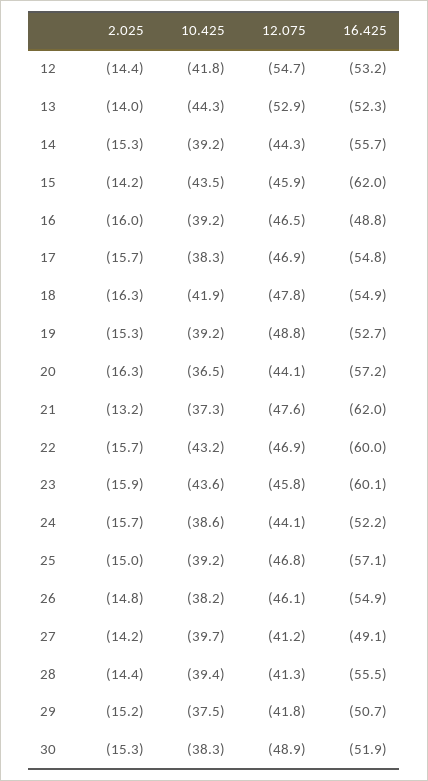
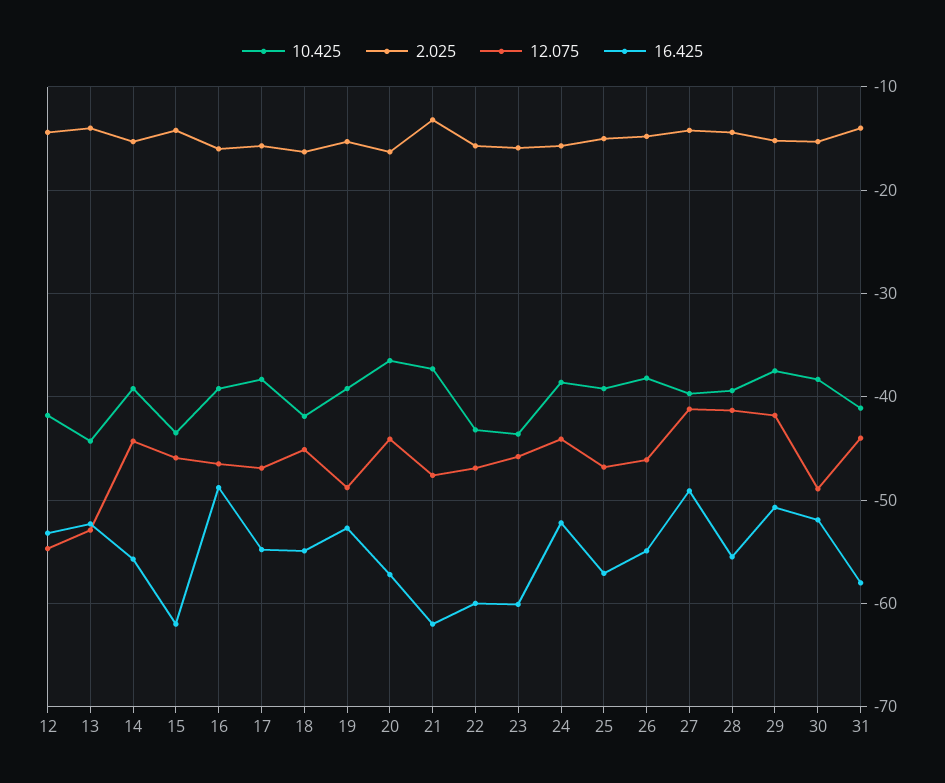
  {
    "2.025": {
      "12": -14.4,
      "13": -14,
      "14": -15.3,
      "15": -14.2,
      "16": -16,
      "17": -15.7,
      "18": -16.3,
      "19": -15.3,
      "20": -16.3,
      "21": -13.2,
      "22": -15.7,
      "23": -15.9,
      "24": -15.7,
      "25": -15,
      "26": -14.8,
      "27": -14.2,
      "28": -14.4,
      "29": -15.2,
-     "30": -15.3
+     "30": -15.3,
+     "31": -14
    },
    "10.425": {
      "12": -41.8,
      "13": -44.3,
      "14": -39.2,
      "15": -43.5,
      "16": -39.2,
      "17": -38.3,
      "18": -41.9,
      "19": -39.2,
      "20": -36.5,
      "21": -37.3,
      "22": -43.2,
      "23": -43.6,
      "24": -38.6,
      "25": -39.2,
      "26": -38.2,
      "27": -39.7,
      "28": -39.4,
      "29": -37.5,
-     "30": -38.3
+     "30": -38.3,
+     "31": -41
    },
    "12.075": {
      "12": -54.7,
      "13": -52.9,
      "14": -44.3,
      "15": -45.9,
      "16": -46.5,
      "17": -46.9,
-     "18": -47.8,
+     "18": -45,
      "19": -48.8,
      "20": -44.1,
      "21": -47.6,
      "22": -46.9,
      "23": -45.8,
      "24": -44.1,
      "25": -46.8,
      "26": -46.1,
      "27": -41.2,
      "28": -41.3,
      "29": -41.8,
-     "30": -48.9
+     "30": -48.9,
+     "31": -44
    },
    "16.425": {
      "12": -53.2,
      "13": -52.3,
      "14": -55.7,
      "15": -62,
      "16": -48.8,
      "17": -54.8,
      "18": -54.9,
      "19": -52.7,
      "20": -57.2,
      "21": -62,
      "22": -60,
      "23": -60.1,
      "24": -52.2,
      "25": -57.1,
      "26": -54.9,
      "27": -49.1,
      "28": -55.5,
      "29": -50.7,
-     "30": -51.9
+     "30": -51.9,
+     "31": -58
    }
  }

